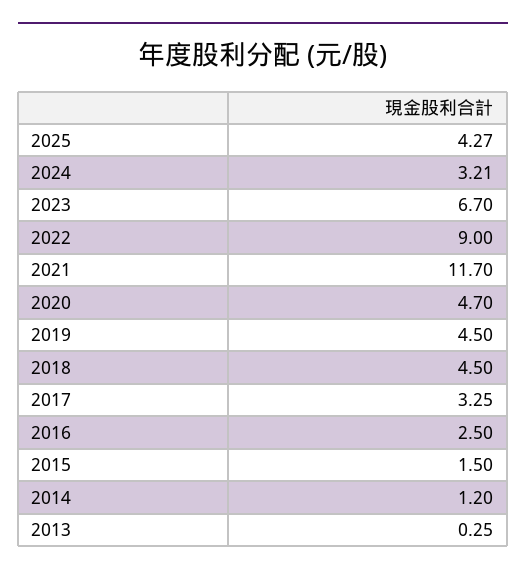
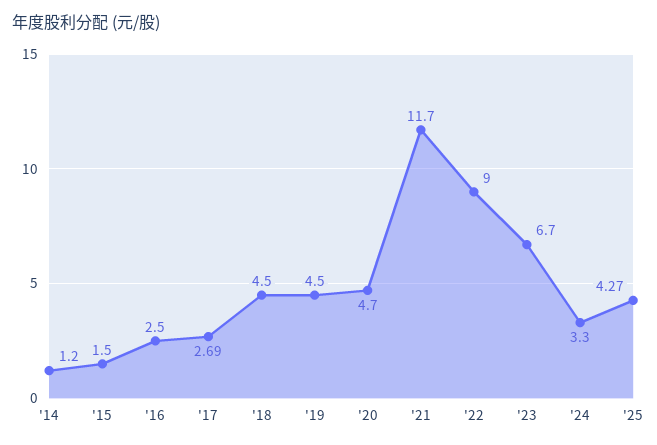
  {
    "2025": 4.27,
-   "2024": 3.21,
+   "2024": 3.3,
    "2023": 6.7,
    "2022": 9,
    "2021": 11.7,
    "2020": 4.7,
    "2019": 4.5,
    "2018": 4.5,
-   "2017": 3.25,
+   "2017": 2.69,
    "2016": 2.5,
    "2015": 1.5,
-   "2014": 1.2,
+   "2014": 1.2
-   "2013": 0.25
  }

